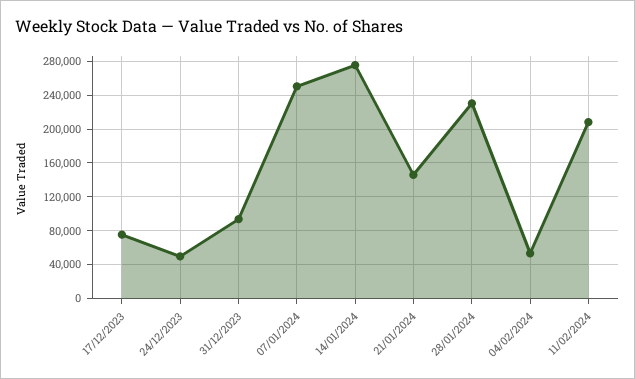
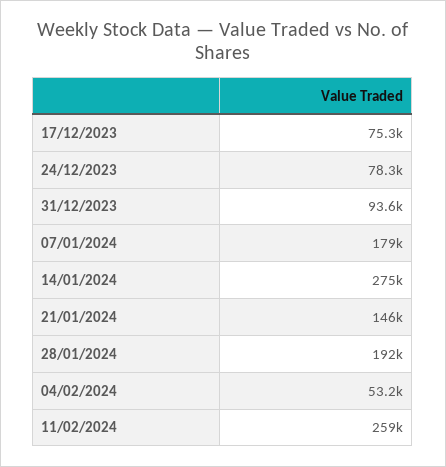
  {
    "17/12/2023": 75300,
-   "24/12/2023": 50000,
+   "24/12/2023": 78300,
    "31/12/2023": 93600,
-   "07/01/2024": 250000,
+   "07/01/2024": 179000,
    "14/01/2024": 275000,
    "21/01/2024": 146000,
-   "28/01/2024": 230000,
+   "28/01/2024": 192000,
    "04/02/2024": 53200,
-   "11/02/2024": 210000
+   "11/02/2024": 259000
  }

